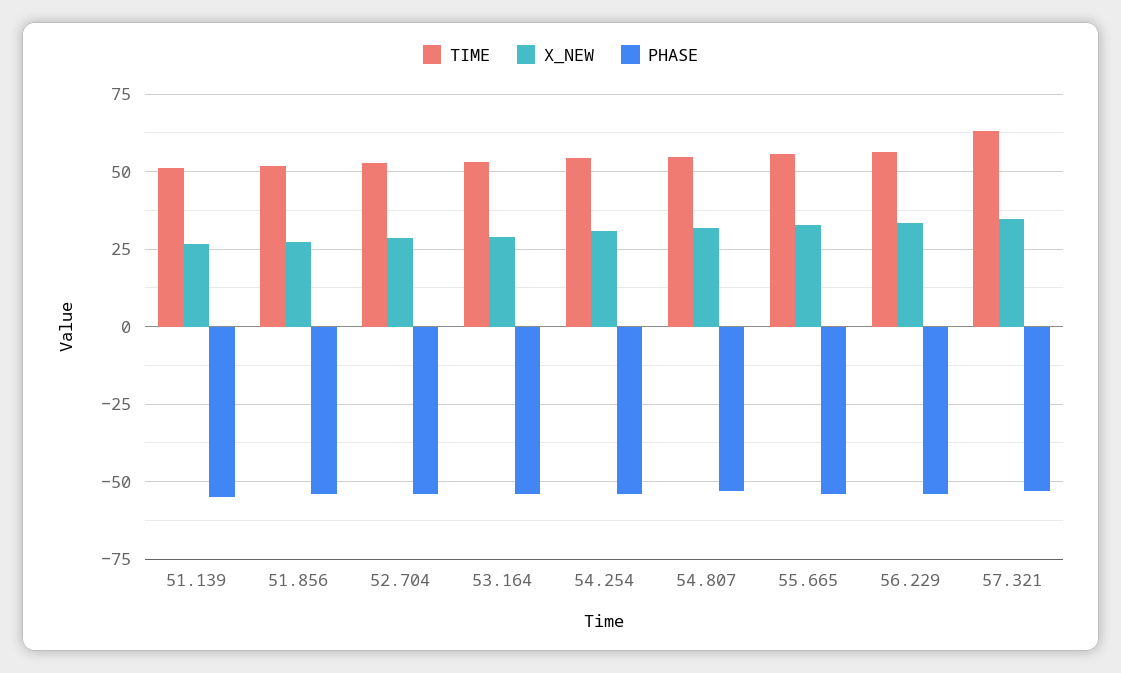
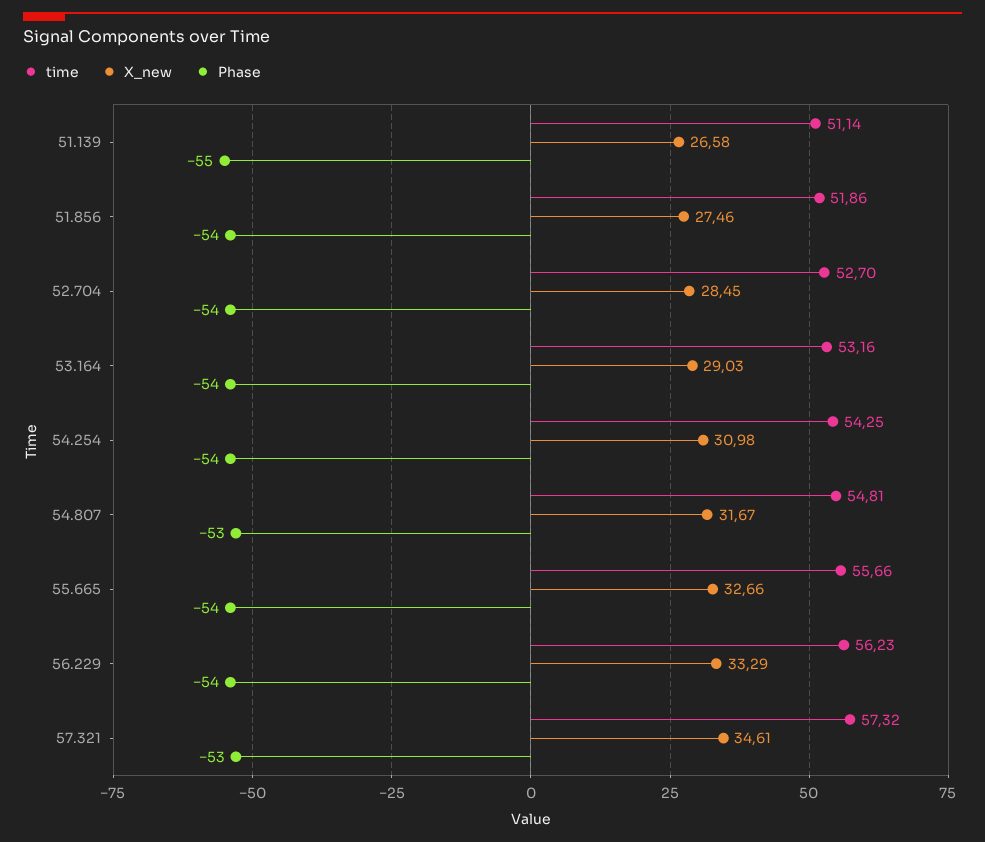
  {
    "TIME": {
      "51.139": 51.14,
      "51.856": 51.86,
      "52.704": 52.7,
      "53.164": 53.16,
      "54.254": 54.25,
      "54.807": 54.81,
      "55.665": 55.66,
      "56.229": 56.23,
-     "57.321": 62.5
+     "57.321": 57.32
    },
    "X_NEW": {
      "51.139": 26.58,
      "51.856": 27.46,
      "52.704": 28.45,
      "53.164": 29.03,
      "54.254": 30.98,
      "54.807": 31.67,
      "55.665": 32.66,
      "56.229": 33.29,
      "57.321": 34.61
    },
    "PHASE": {
      "51.139": -55,
      "51.856": -54,
      "52.704": -54,
      "53.164": -54,
      "54.254": -54,
      "54.807": -53,
      "55.665": -54,
      "56.229": -54,
      "57.321": -53
    }
  }

